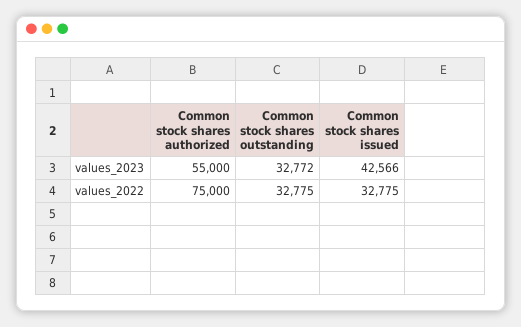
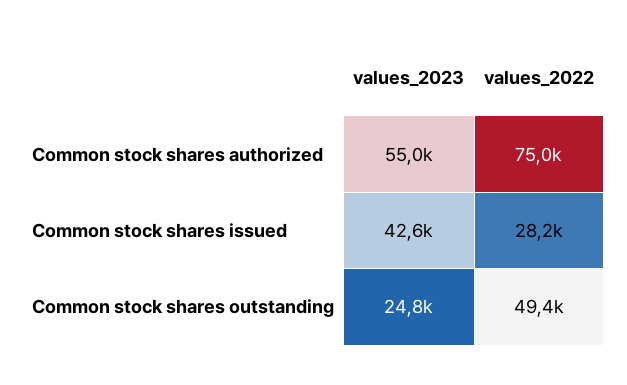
  {
    "Common stock shares authorized": {
      "values_2023": 55000,
      "values_2022": 75000
    },
    "Common stock shares outstanding": {
-     "values_2023": 32772,
+     "values_2023": 24800,
-     "values_2022": 32775
+     "values_2022": 49400
    },
    "Common stock shares issued": {
      "values_2023": 42566,
-     "values_2022": 32775
+     "values_2022": 28200
    }
  }

